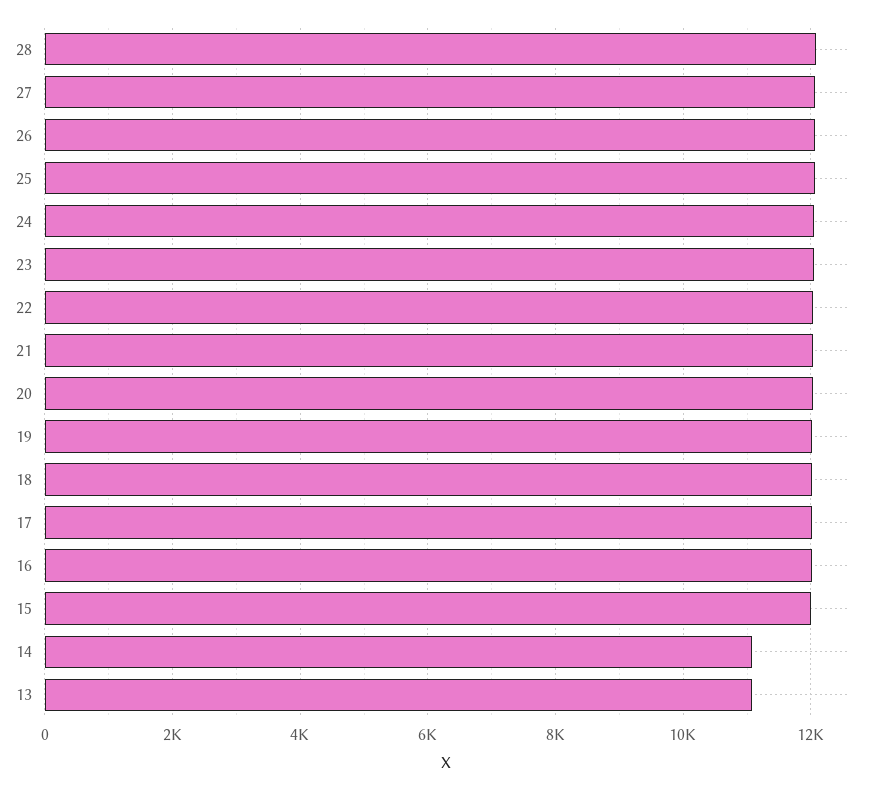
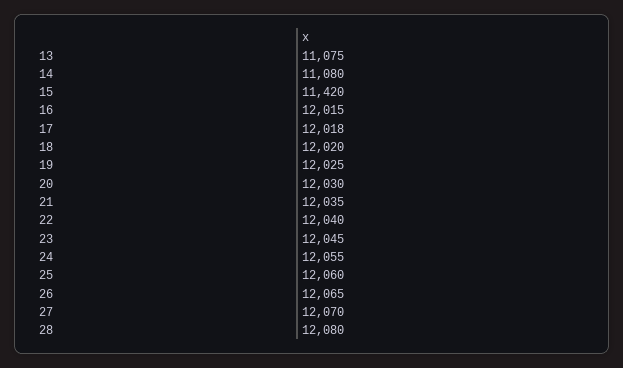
  {
    "28": 12080,
    "27": 12070,
    "26": 12065,
    "25": 12060,
    "24": 12055,
    "23": 12045,
    "22": 12040,
    "21": 12035,
    "20": 12030,
    "19": 12025,
    "18": 12020,
    "17": 12018,
    "16": 12015,
-   "15": 12000,
+   "15": 11420,
    "14": 11080,
    "13": 11075
  }

